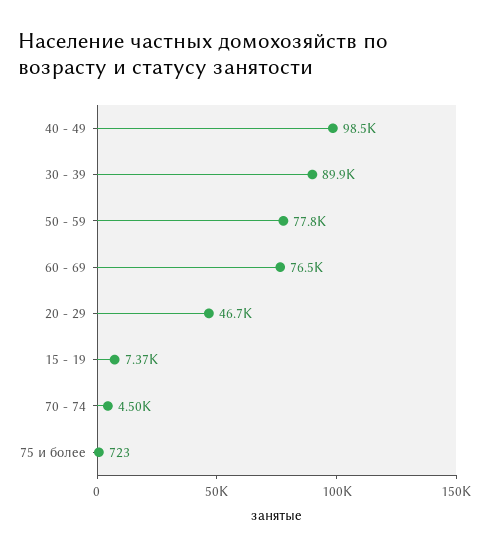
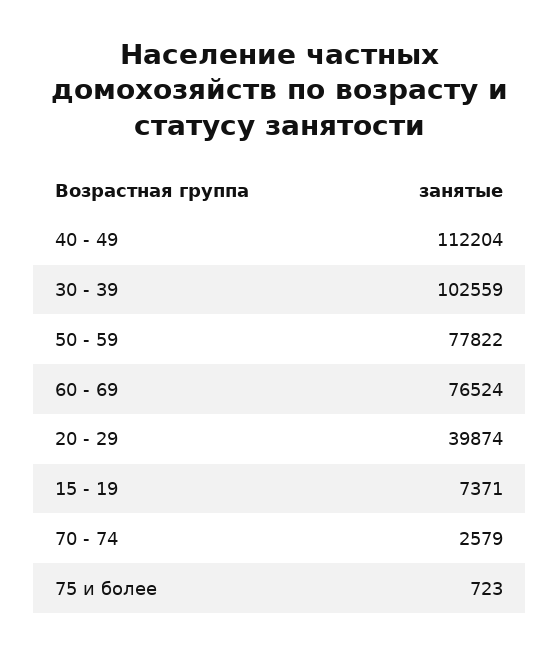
  {
-   "40 - 49": 98500,
+   "40 - 49": 112204,
-   "30 - 39": 89900,
+   "30 - 39": 102559,
    "50 - 59": 77822,
    "60 - 69": 76524,
-   "20 - 29": 46700,
+   "20 - 29": 39874,
    "15 - 19": 7371,
-   "70 - 74": 4500,
+   "70 - 74": 2579,
    "75 и более": 723
  }

